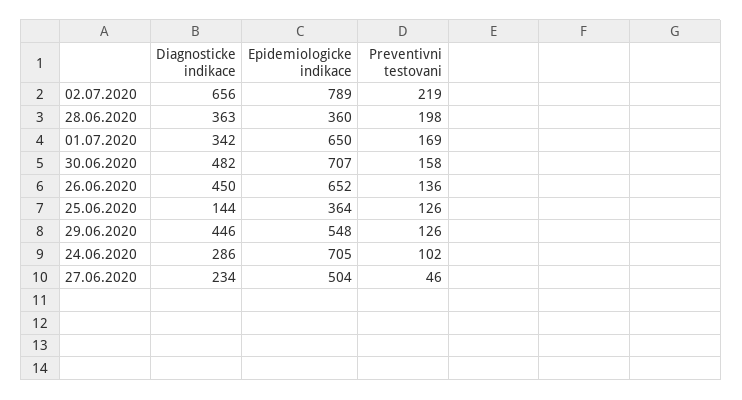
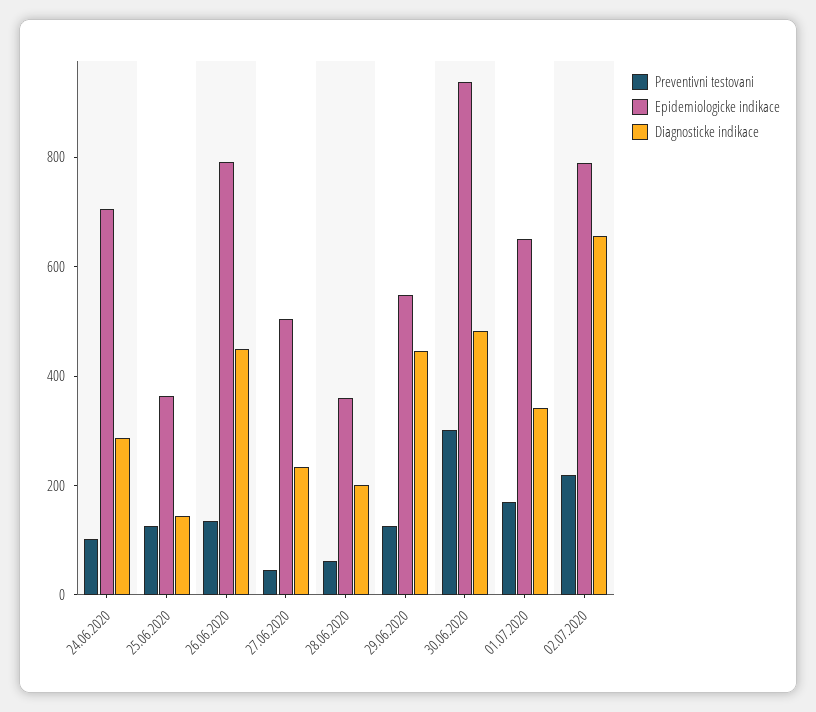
  {
    "Diagnosticke indikace": {
      "02.07.2020": 656,
-     "28.06.2020": 363,
+     "28.06.2020": 200,
      "01.07.2020": 342,
      "30.06.2020": 482,
      "26.06.2020": 450,
      "25.06.2020": 144,
      "29.06.2020": 446,
      "24.06.2020": 286,
      "27.06.2020": 234
    },
    "Epidemiologicke indikace": {
      "02.07.2020": 789,
      "28.06.2020": 360,
      "01.07.2020": 650,
-     "30.06.2020": 707,
+     "30.06.2020": 950,
-     "26.06.2020": 652,
+     "26.06.2020": 800,
      "25.06.2020": 364,
      "29.06.2020": 548,
      "24.06.2020": 705,
      "27.06.2020": 504
    },
    "Preventivni testovani": {
      "02.07.2020": 219,
-     "28.06.2020": 198,
+     "28.06.2020": 50,
      "01.07.2020": 169,
-     "30.06.2020": 158,
+     "30.06.2020": 300,
      "26.06.2020": 136,
      "25.06.2020": 126,
      "29.06.2020": 126,
      "24.06.2020": 102,
      "27.06.2020": 46
    }
  }

